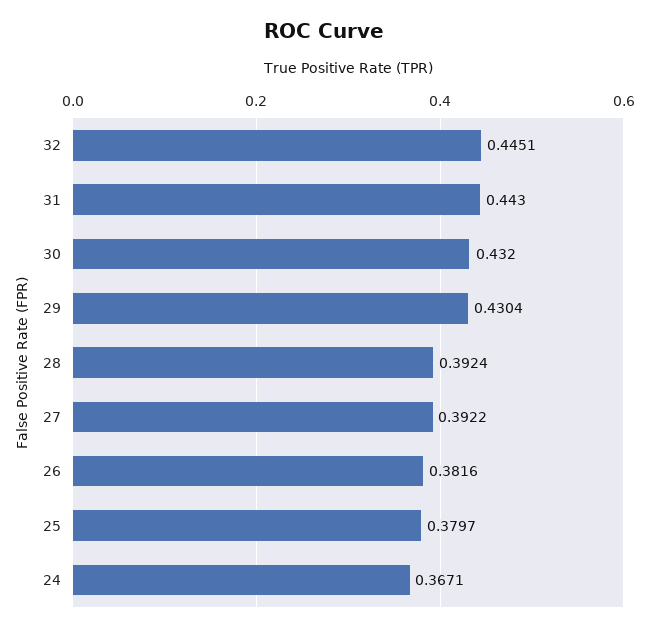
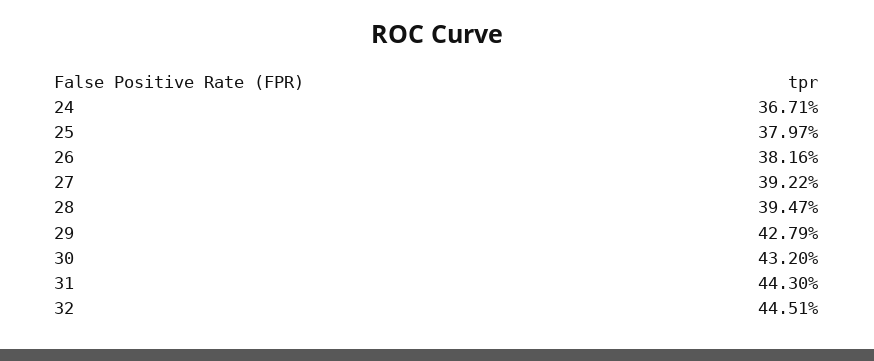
  {
    "32": 0.4451,
    "31": 0.443,
    "30": 0.432,
-   "29": 0.4304,
+   "29": 0.4279,
-   "28": 0.3924,
+   "28": 0.3947,
    "27": 0.3922,
    "26": 0.3816,
    "25": 0.3797,
    "24": 0.3671
  }

